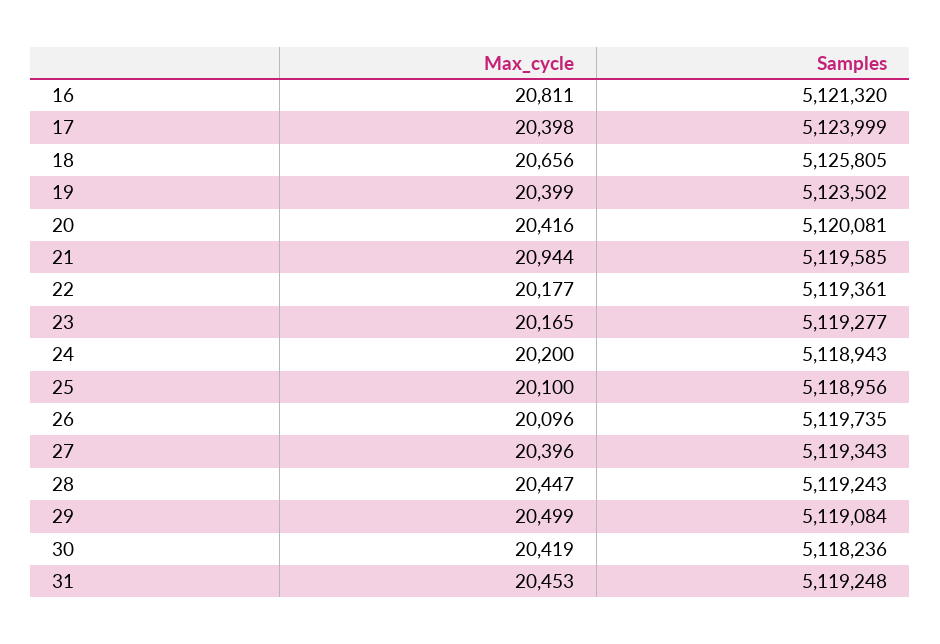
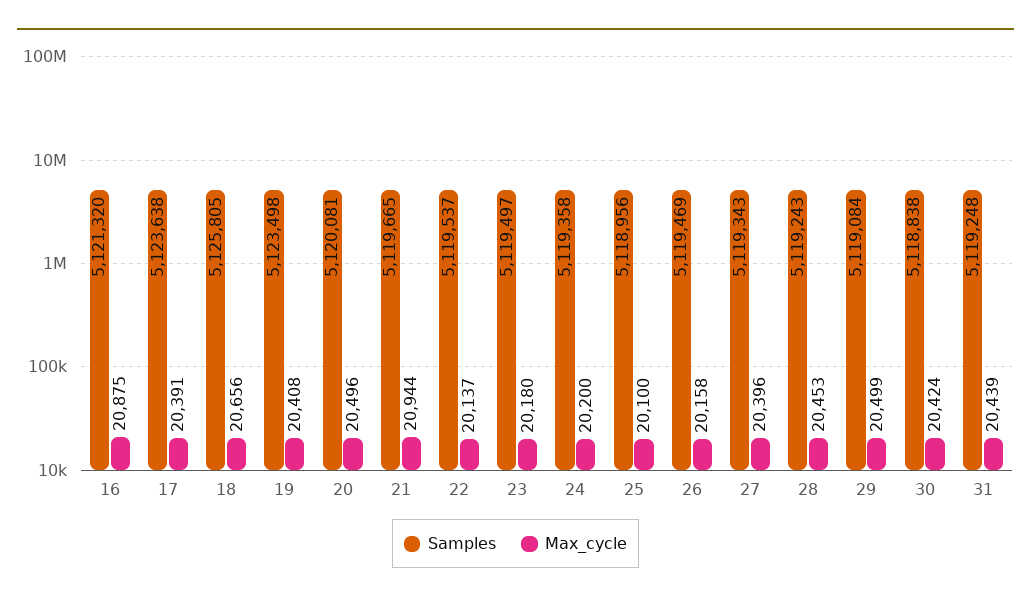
  {
    "Max_cycle": {
-     "16": 20811,
+     "16": 20875,
-     "17": 20398,
+     "17": 20391,
      "18": 20656,
-     "19": 20399,
+     "19": 20408,
-     "20": 20416,
+     "20": 20496,
      "21": 20944,
-     "22": 20177,
+     "22": 20137,
-     "23": 20165,
+     "23": 20180,
      "24": 20200,
      "25": 20100,
-     "26": 20096,
+     "26": 20158,
      "27": 20396,
-     "28": 20447,
+     "28": 20453,
      "29": 20499,
-     "30": 20419,
+     "30": 20424,
-     "31": 20453
+     "31": 20439
    },
    "Samples": {
      "16": 5121320,
-     "17": 5123999,
+     "17": 5123638,
      "18": 5125805,
-     "19": 5123502,
+     "19": 5123498,
      "20": 5120081,
-     "21": 5119585,
+     "21": 5119665,
-     "22": 5119361,
+     "22": 5119537,
-     "23": 5119277,
+     "23": 5119497,
-     "24": 5118943,
+     "24": 5119358,
      "25": 5118956,
-     "26": 5119735,
+     "26": 5119469,
      "27": 5119343,
      "28": 5119243,
      "29": 5119084,
-     "30": 5118236,
+     "30": 5118838,
      "31": 5119248
    }
  }

